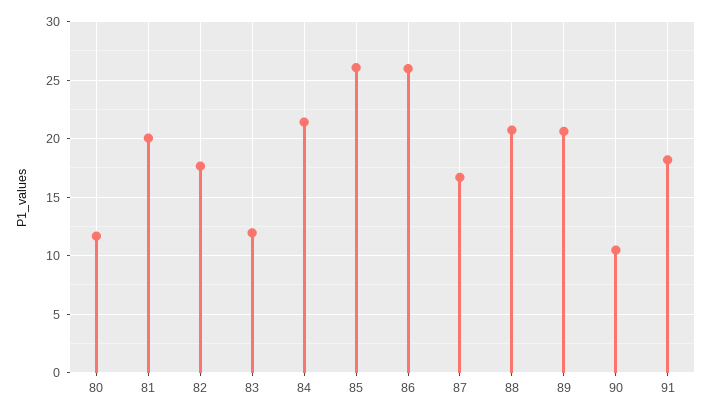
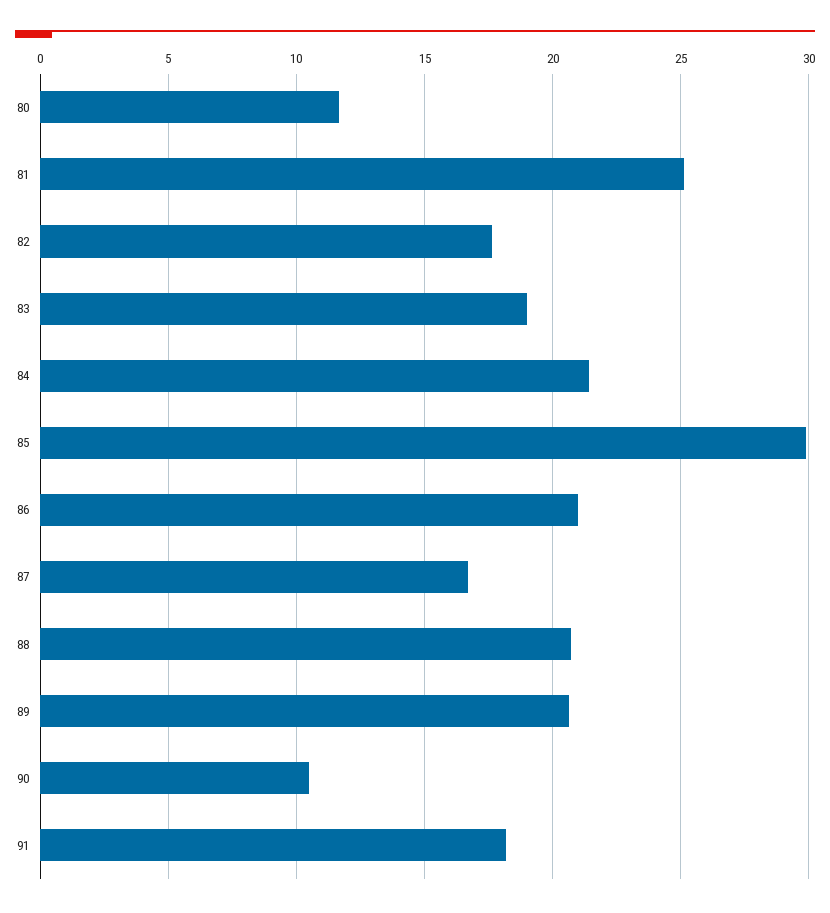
  {
    "80": 11.5,
-   "81": 20,
+   "81": 25,
    "82": 17.5,
-   "83": 12,
+   "83": 19,
    "84": 21.5,
-   "85": 26,
+   "85": 30,
-   "86": 26,
+   "86": 21,
    "87": 16.5,
    "88": 20.5,
    "89": 20.5,
    "90": 10.5,
    "91": 18
  }

